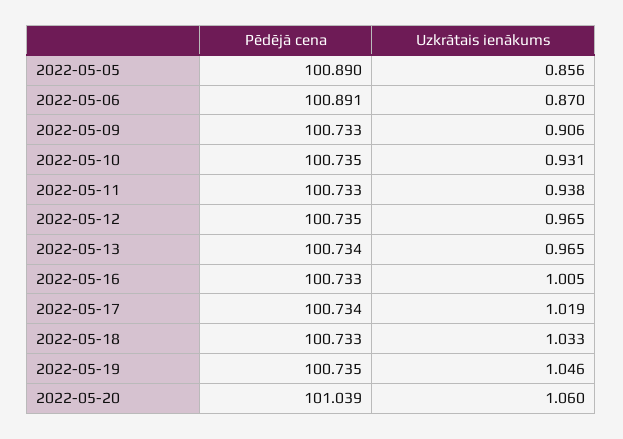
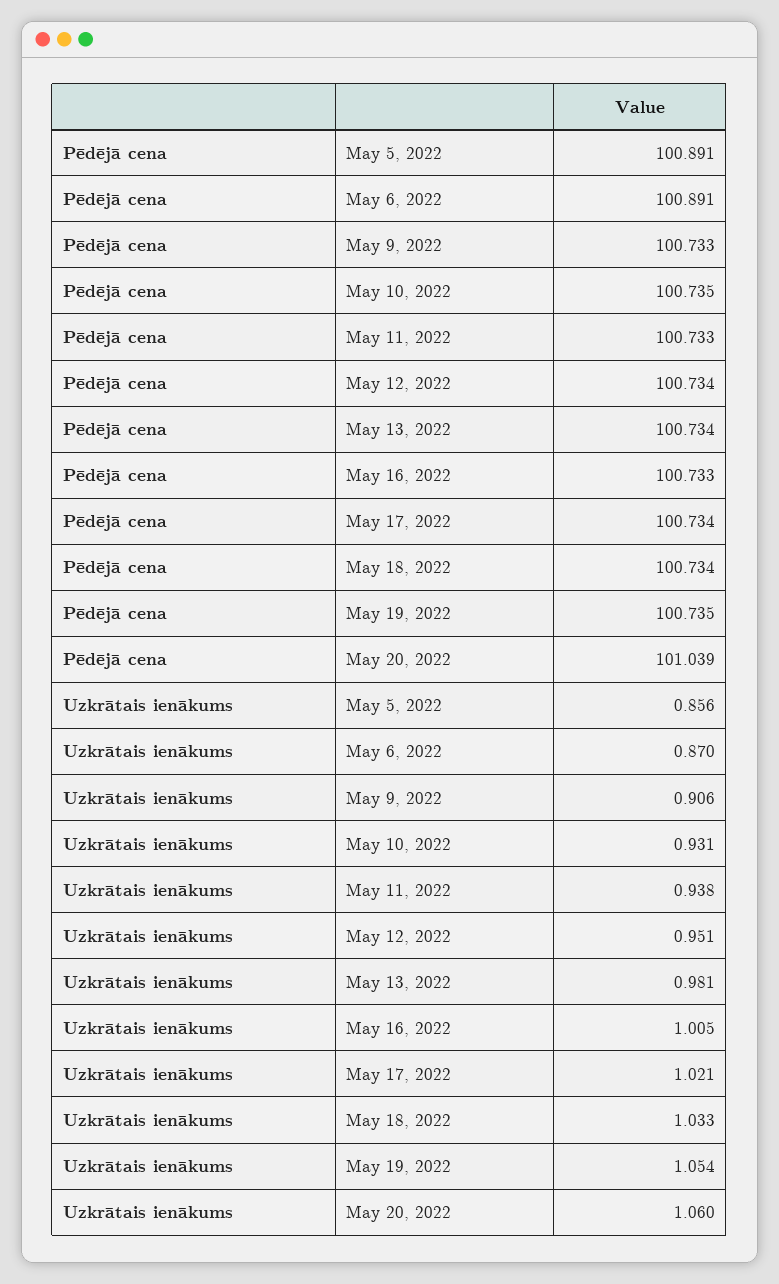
  {
    "Pēdējā cena": {
-     "2022-05-05": 100.89,
+     "2022-05-05": 100.891,
      "2022-05-06": 100.891,
      "2022-05-09": 100.733,
      "2022-05-10": 100.735,
      "2022-05-11": 100.733,
-     "2022-05-12": 100.735,
+     "2022-05-12": 100.734,
      "2022-05-13": 100.734,
      "2022-05-16": 100.733,
      "2022-05-17": 100.734,
-     "2022-05-18": 100.733,
+     "2022-05-18": 100.734,
      "2022-05-19": 100.735,
      "2022-05-20": 101.039
    },
    "Uzkrātais ienākums": {
      "2022-05-05": 0.856,
      "2022-05-06": 0.87,
      "2022-05-09": 0.906,
      "2022-05-10": 0.931,
      "2022-05-11": 0.938,
-     "2022-05-12": 0.965,
+     "2022-05-12": 0.951,
-     "2022-05-13": 0.965,
+     "2022-05-13": 0.981,
      "2022-05-16": 1.005,
-     "2022-05-17": 1.019,
+     "2022-05-17": 1.021,
      "2022-05-18": 1.033,
-     "2022-05-19": 1.046,
+     "2022-05-19": 1.054,
      "2022-05-20": 1.06
    }
  }

